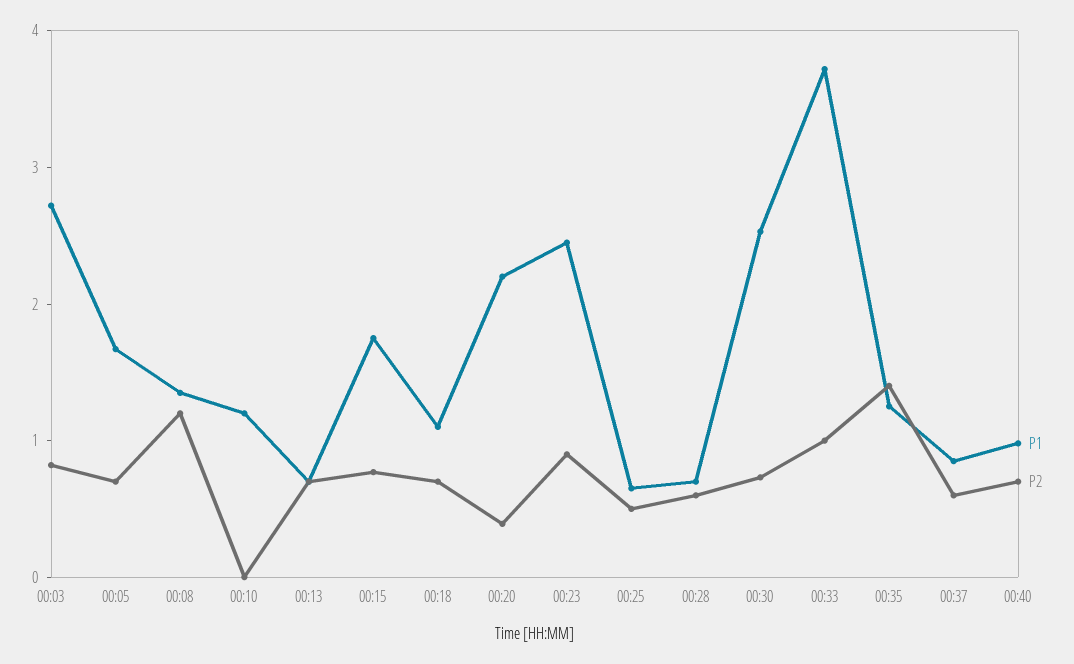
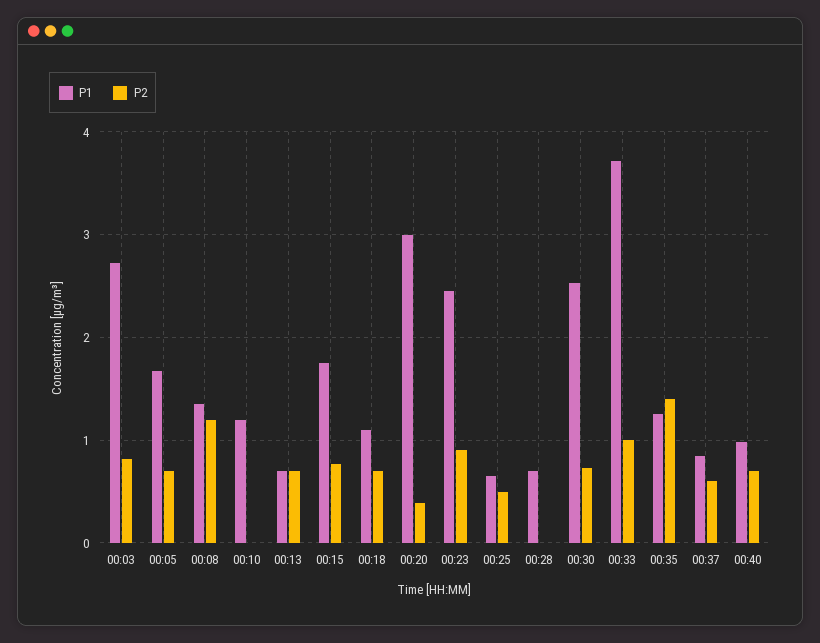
  {
    "P1": {
      "00:03": 2.7,
      "00:05": 1.7,
      "00:08": 1.4,
      "00:10": 1.2,
      "00:13": 0.7,
      "00:15": 1.8,
      "00:18": 1.1,
-     "00:20": 2.2,
+     "00:20": 3,
      "00:23": 2.5,
      "00:25": 0.7,
      "00:28": 0.7,
      "00:30": 2.5,
      "00:33": 3.7,
      "00:35": 1.3,
      "00:37": 0.9,
      "00:40": 1
    },
    "P2": {
      "00:03": 0.8,
      "00:05": 0.7,
      "00:08": 1.2,
      "00:10": 0,
      "00:13": 0.7,
      "00:15": 0.8,
      "00:18": 0.7,
      "00:20": 0.4,
      "00:23": 0.9,
      "00:25": 0.5,
-     "00:28": 0.6,
+     "00:28": 0,
      "00:30": 0.7,
      "00:33": 1,
      "00:35": 1.4,
      "00:37": 0.6,
      "00:40": 0.7
    }
  }

